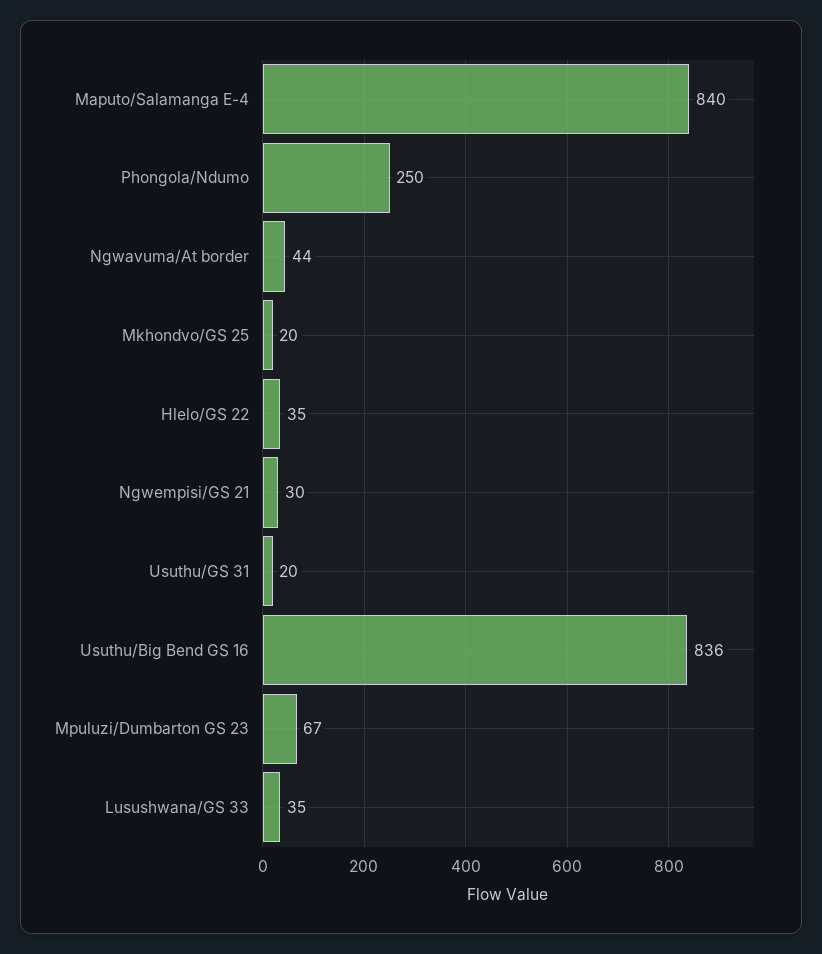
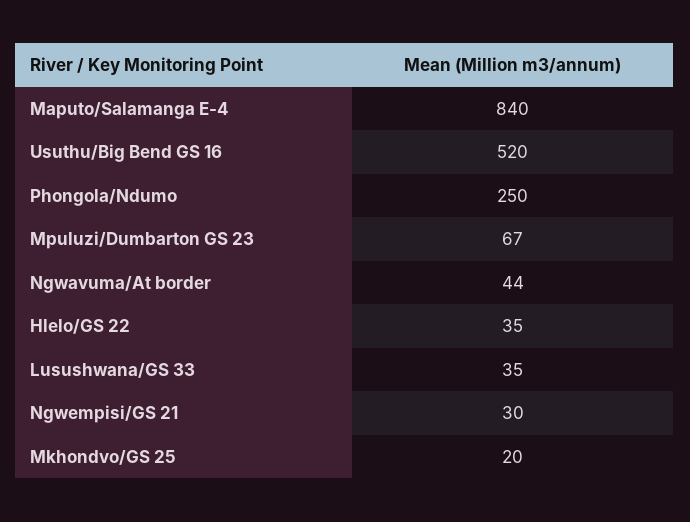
  {
    "Maputo/Salamanga E-4": 840,
    "Phongola/Ndumo": 250,
    "Ngwavuma/At border": 44,
    "Mkhondvo/GS 25": 20,
    "Hlelo/GS 22": 35,
    "Ngwempisi/GS 21": 30,
-   "Usuthu/GS 31": 20,
-   "Usuthu/Big Bend GS 16": 836,
+   "Usuthu/Big Bend GS 16": 520,
    "Mpuluzi/Dumbarton GS 23": 67,
    "Lusushwana/GS 33": 35
  }

